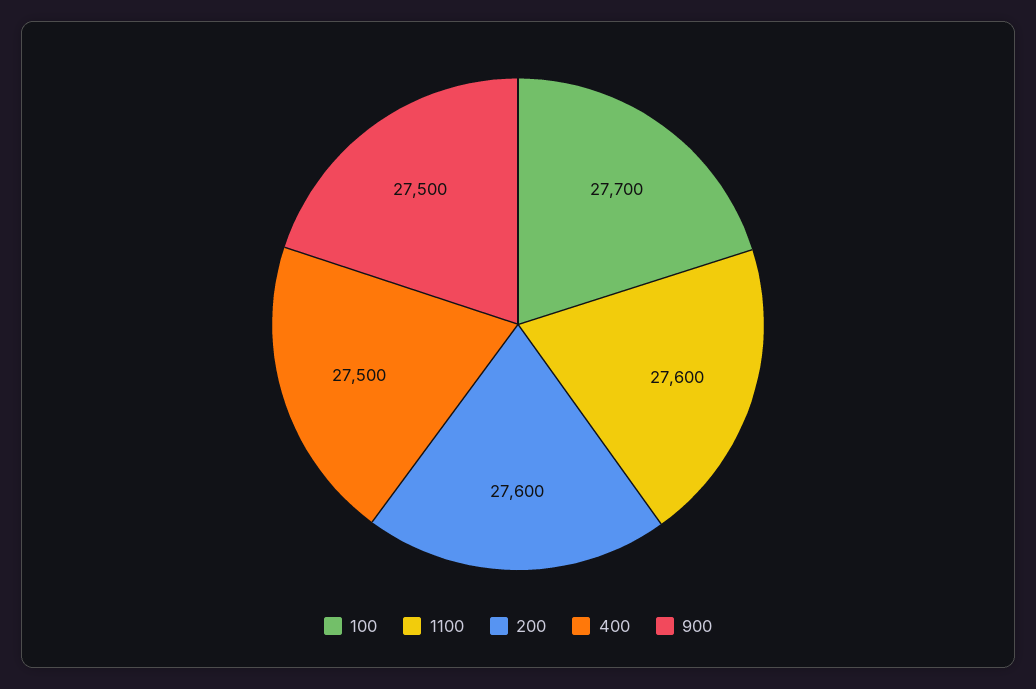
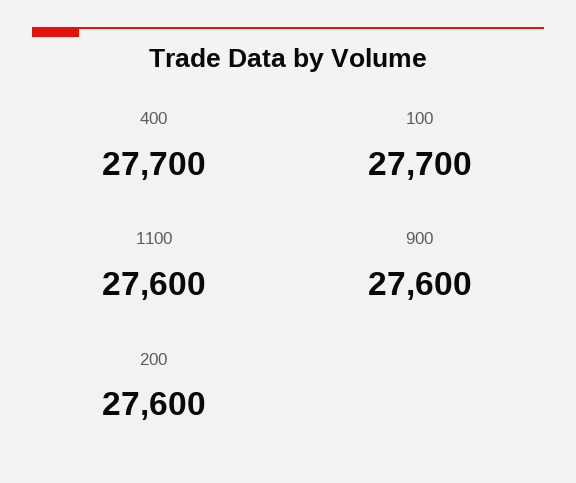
  {
    "100": 27700,
    "1100": 27600,
    "200": 27600,
-   "400": 27500,
+   "400": 27700,
-   "900": 27500
+   "900": 27600
  }

